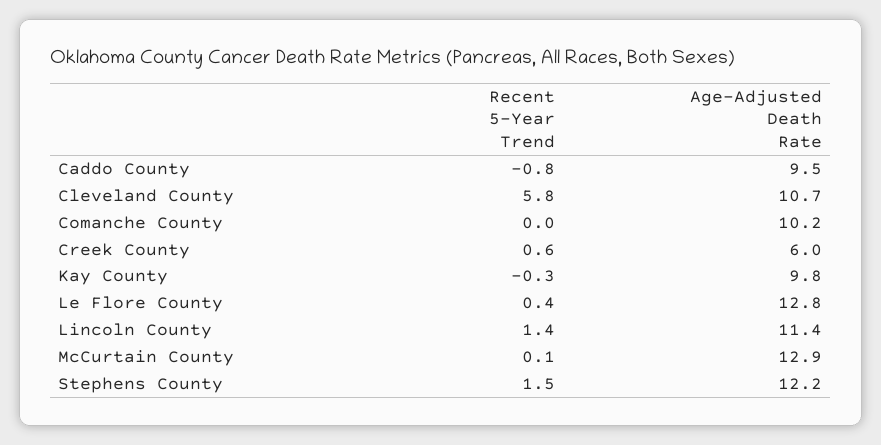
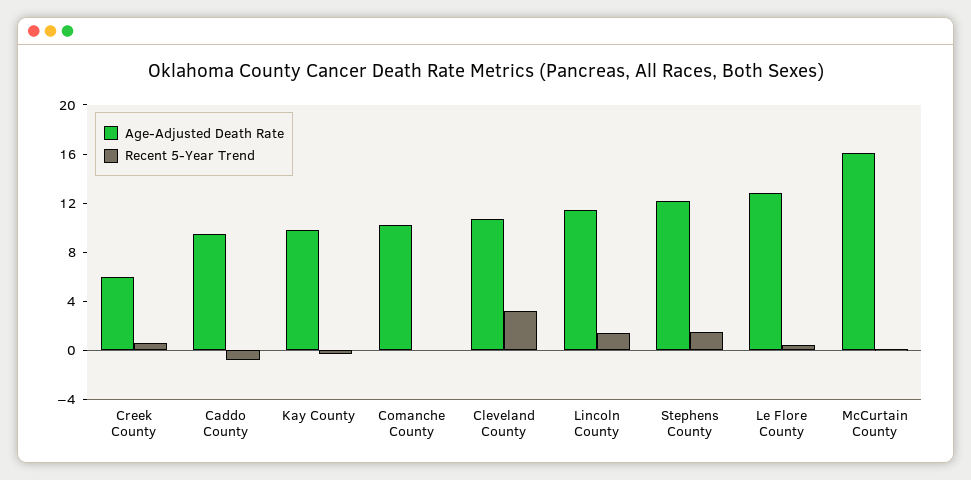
  {
    "Recent 5-Year Trend": {
      "Caddo County": -0.8,
-     "Cleveland County": 5.8,
+     "Cleveland County": 3,
      "Comanche County": 0,
      "Creek County": 0.6,
      "Kay County": -0.3,
      "Le Flore County": 0.4,
      "Lincoln County": 1.4,
      "McCurtain County": 0.1,
      "Stephens County": 1.5
    },
    "Age-Adjusted Death Rate": {
      "Caddo County": 9.5,
      "Cleveland County": 10.7,
      "Comanche County": 10.2,
      "Creek County": 6,
      "Kay County": 9.8,
      "Le Flore County": 12.8,
      "Lincoln County": 11.4,
-     "McCurtain County": 12.9,
+     "McCurtain County": 16,
      "Stephens County": 12.2
    }
  }

